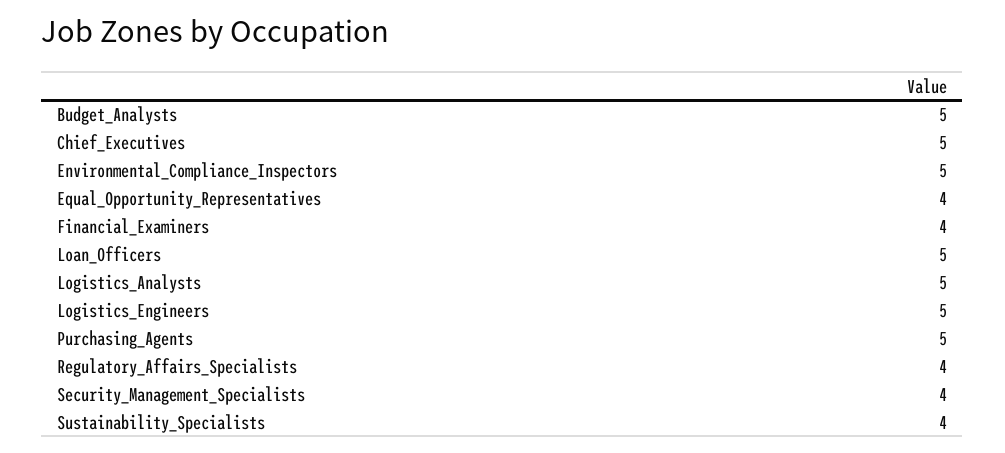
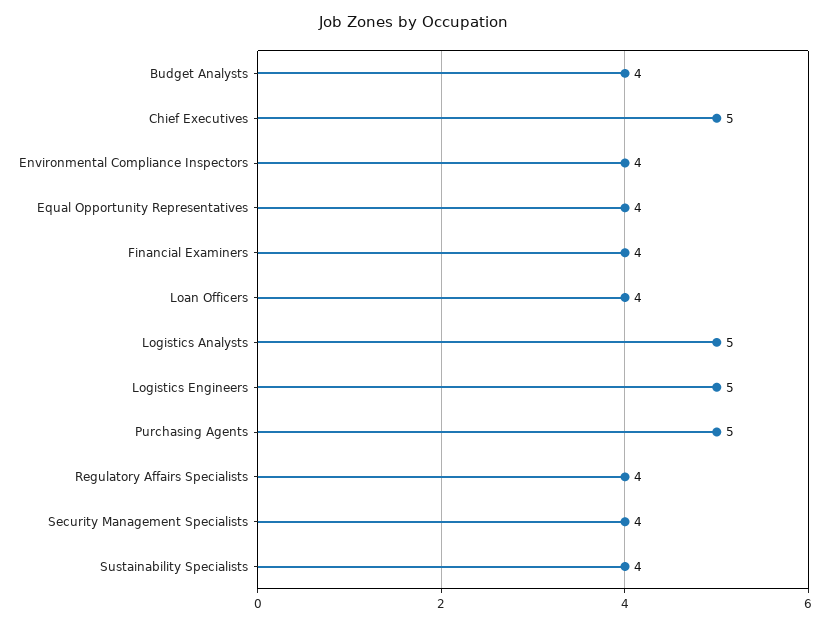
  {
-   "Budget_Analysts": 5,
+   "Budget_Analysts": 4,
    "Chief_Executives": 5,
-   "Environmental_Compliance_Inspectors": 5,
+   "Environmental_Compliance_Inspectors": 4,
    "Equal_Opportunity_Representatives": 4,
    "Financial_Examiners": 4,
-   "Loan_Officers": 5,
+   "Loan_Officers": 4,
    "Logistics_Analysts": 5,
    "Logistics_Engineers": 5,
    "Purchasing_Agents": 5,
    "Regulatory_Affairs_Specialists": 4,
    "Security_Management_Specialists": 4,
    "Sustainability_Specialists": 4
  }

